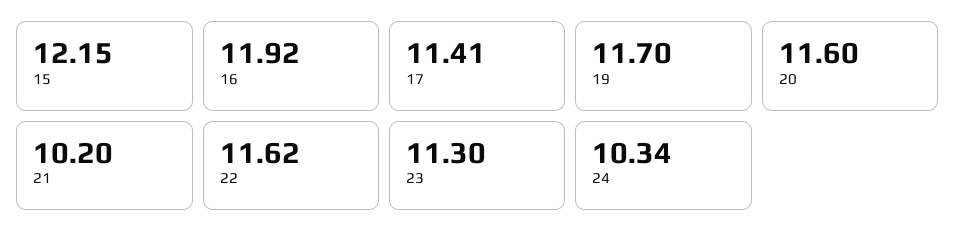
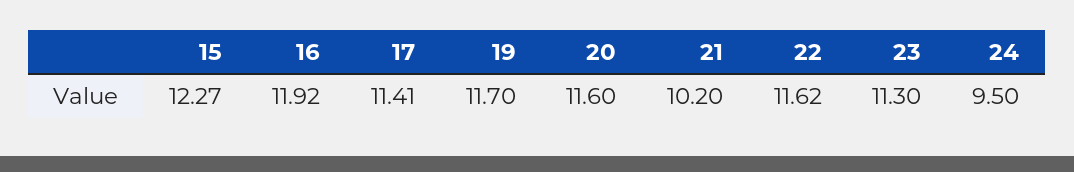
  {
-   "15": 12.15,
+   "15": 12.27,
    "16": 11.92,
    "17": 11.41,
    "19": 11.7,
    "20": 11.6,
    "21": 10.2,
    "22": 11.62,
    "23": 11.3,
-   "24": 10.34
+   "24": 9.5
  }

